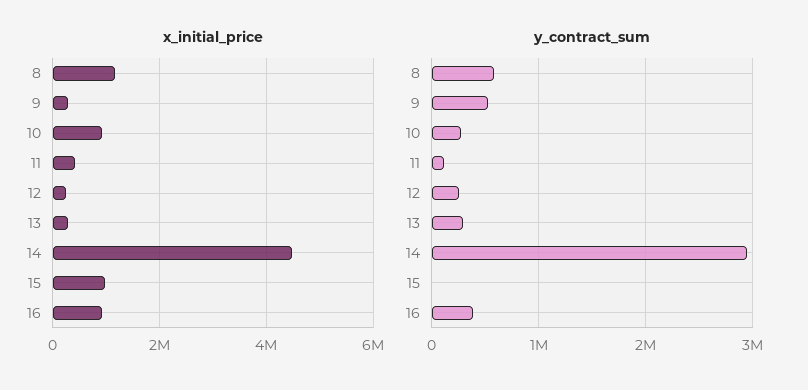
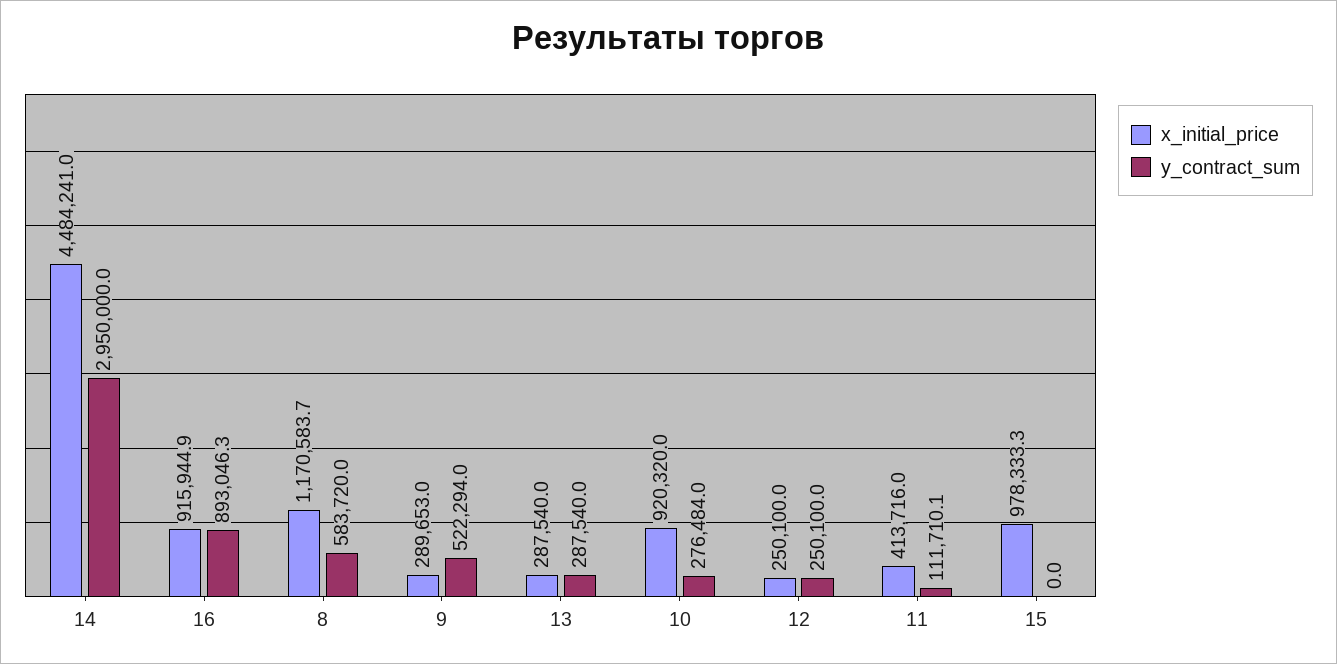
  {
    "x_initial_price": {
      "8": 1170583.7,
      "9": 289653,
      "10": 920320,
      "11": 413716,
      "12": 250100,
      "13": 287540,
      "14": 4484241,
      "15": 978333.3,
      "16": 915944.9
    },
    "y_contract_sum": {
      "8": 583720,
      "9": 522294,
      "10": 276484,
      "11": 111710.1,
      "12": 250100,
      "13": 287540,
      "14": 2950000,
      "15": 0,
-     "16": 400000
+     "16": 893046.3
    }
  }

